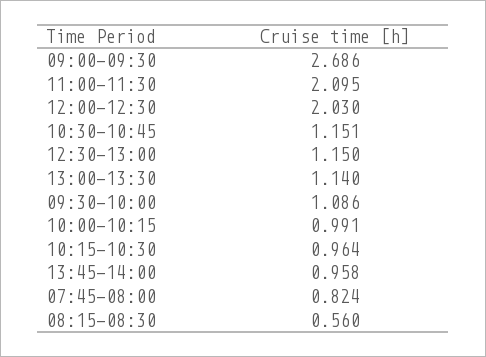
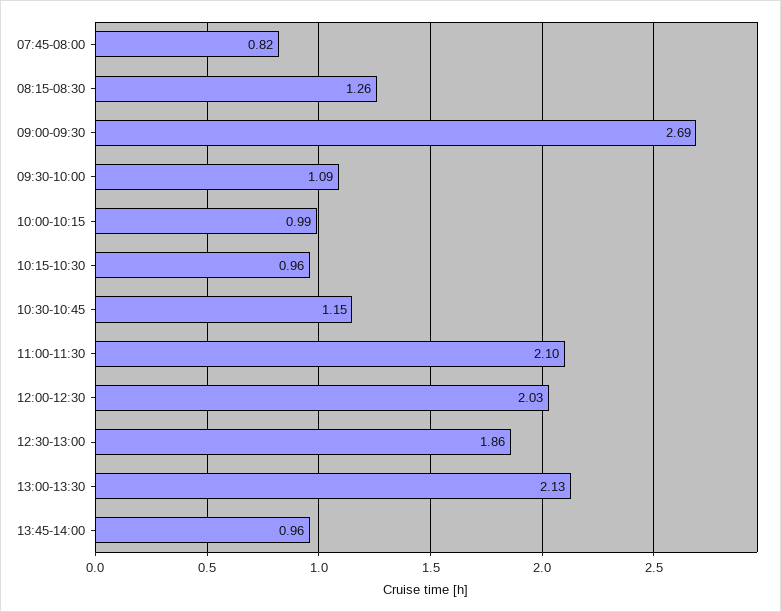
  {
    "09:00-09:30": 2.686,
    "11:00-11:30": 2.095,
    "12:00-12:30": 2.03,
    "10:30-10:45": 1.151,
-   "12:30-13:00": 1.15,
+   "12:30-13:00": 1.86,
-   "13:00-13:30": 1.14,
+   "13:00-13:30": 2.13,
    "09:30-10:00": 1.086,
    "10:00-10:15": 0.991,
    "10:15-10:30": 0.964,
    "13:45-14:00": 0.958,
    "07:45-08:00": 0.824,
-   "08:15-08:30": 0.56
+   "08:15-08:30": 1.26
  }

